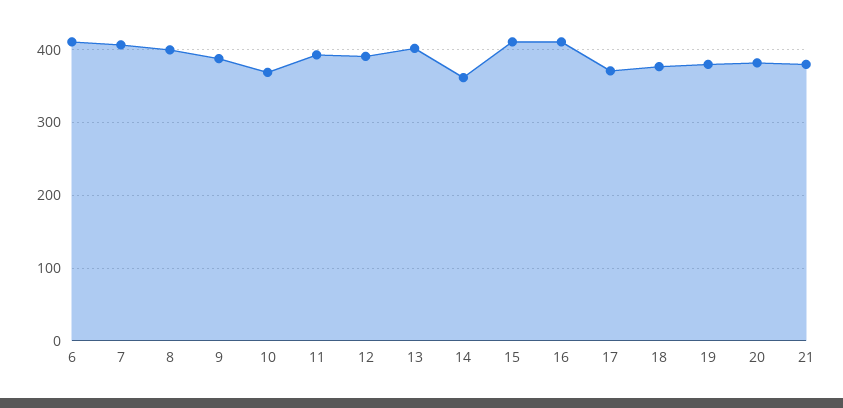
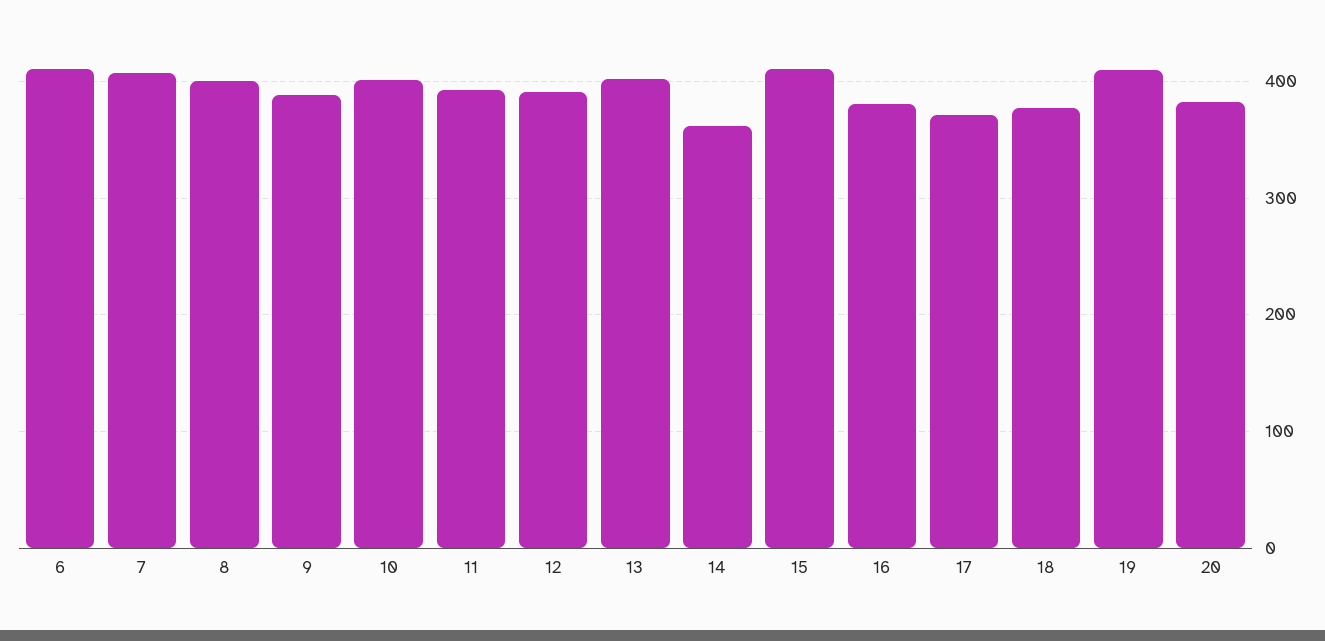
  {
    "6": 410,
    "7": 410,
    "8": 400,
    "9": 390,
-   "10": 370,
+   "10": 400,
    "11": 390,
    "12": 390,
    "13": 400,
    "14": 360,
    "15": 410,
-   "16": 410,
+   "16": 380,
    "17": 370,
    "18": 380,
-   "19": 380,
+   "19": 410,
-   "20": 380,
+   "20": 380
-   "21": 380
  }

